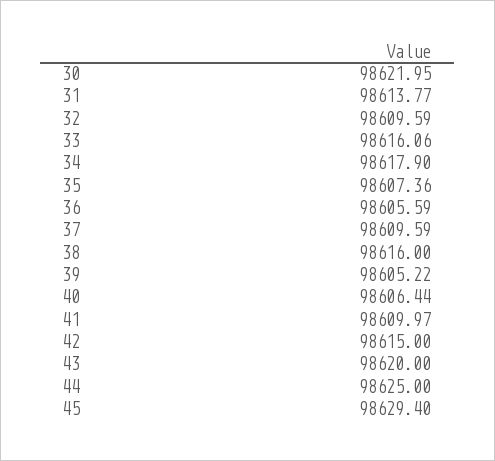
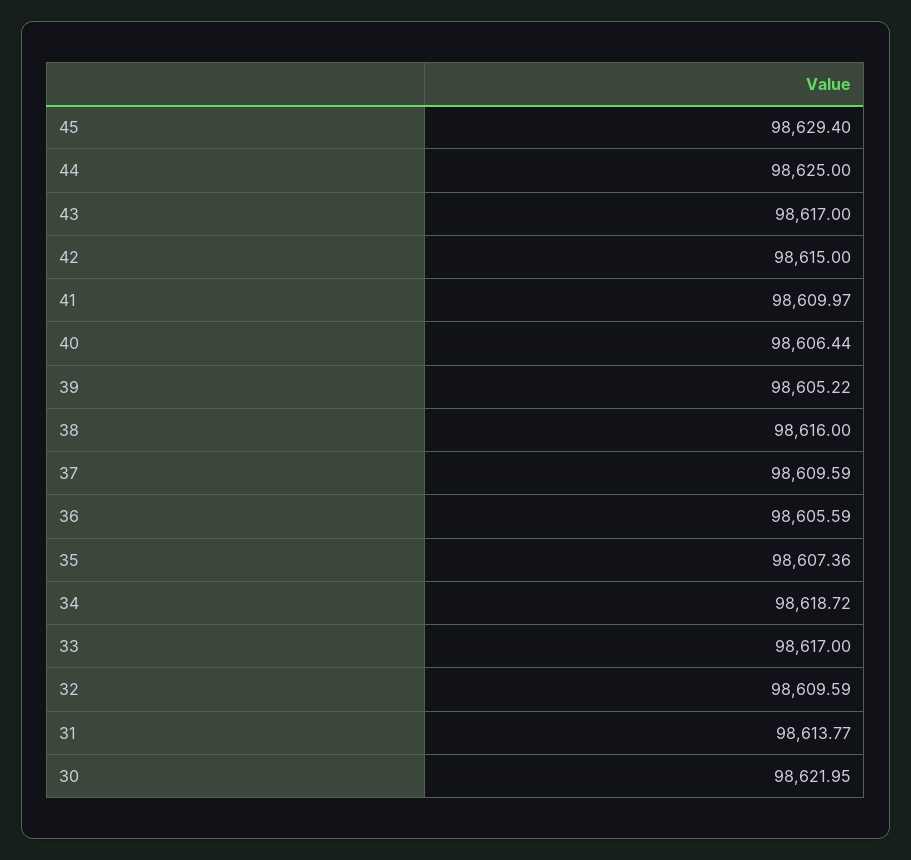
  {
    "30": 98621.95,
    "31": 98613.77,
    "32": 98609.59,
-   "33": 98616.06,
+   "33": 98617,
-   "34": 98617.9,
+   "34": 98618.72,
    "35": 98607.36,
    "36": 98605.59,
    "37": 98609.59,
    "38": 98616,
    "39": 98605.22,
    "40": 98606.44,
    "41": 98609.97,
    "42": 98615,
-   "43": 98620,
+   "43": 98617,
    "44": 98625,
    "45": 98629.4
  }

